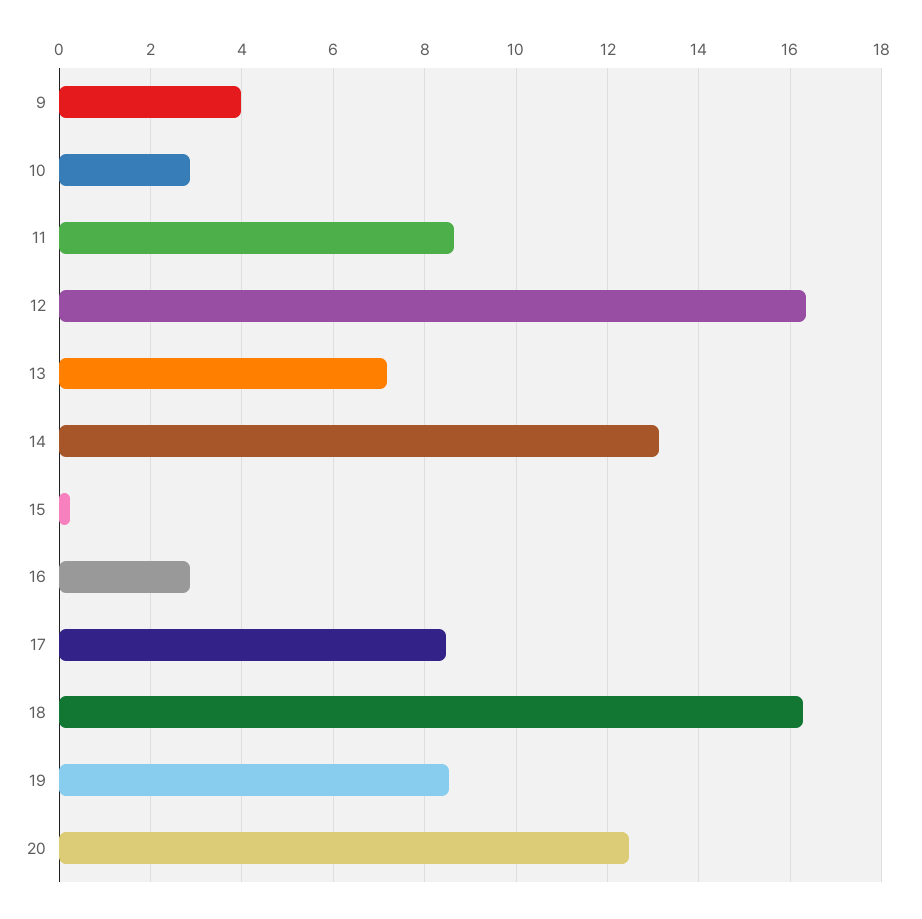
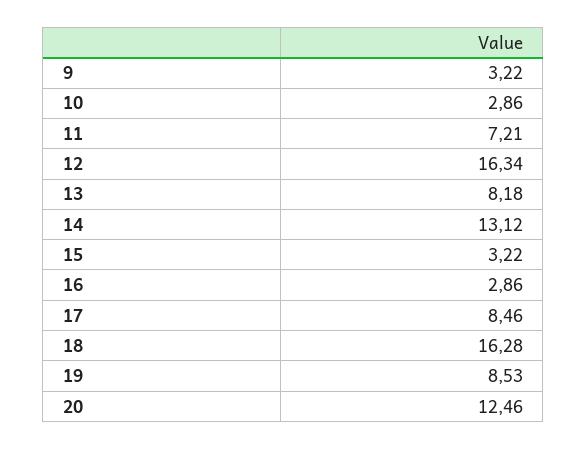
  {
-   "9": 4,
+   "9": 3.22,
    "10": 2.86,
-   "11": 8.6,
+   "11": 7.21,
    "12": 16.34,
-   "13": 7.2,
+   "13": 8.18,
    "14": 13.12,
-   "15": 0.2,
+   "15": 3.22,
    "16": 2.86,
    "17": 8.46,
    "18": 16.28,
    "19": 8.53,
    "20": 12.46
  }

